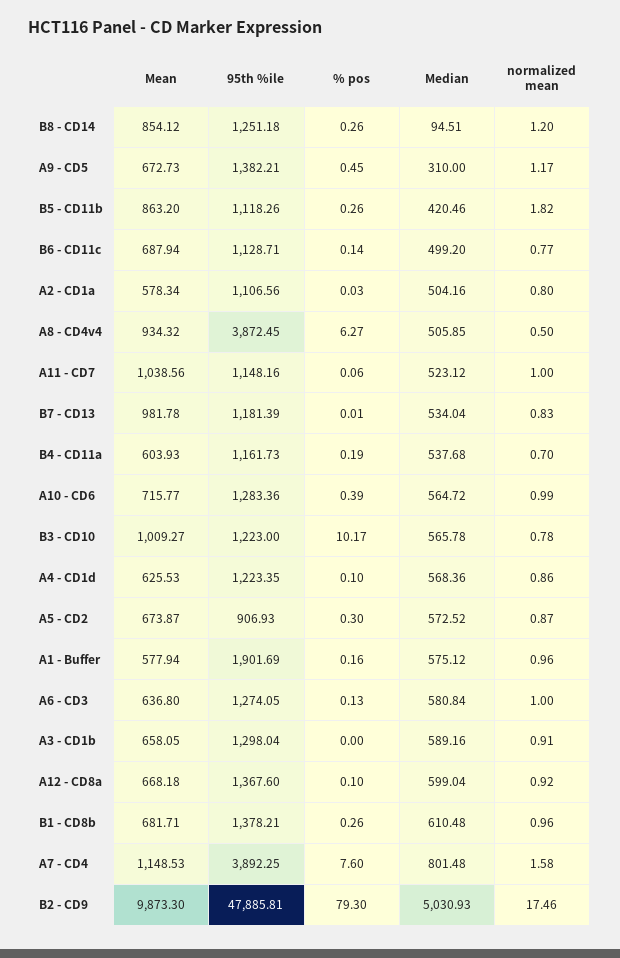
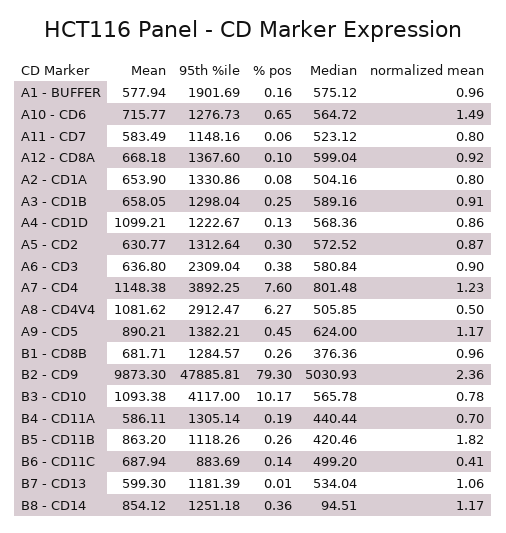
  {
    "Mean": {
      "B8 - CD14": 854.12,
-     "A9 - CD5": 672.73,
+     "A9 - CD5": 890.21,
      "B5 - CD11b": 863.2,
      "B6 - CD11c": 687.94,
-     "A2 - CD1a": 578.34,
+     "A2 - CD1a": 653.9,
-     "A8 - CD4v4": 934.32,
+     "A8 - CD4v4": 1081.62,
-     "A11 - CD7": 1038.56,
+     "A11 - CD7": 583.49,
-     "B7 - CD13": 981.78,
+     "B7 - CD13": 599.3,
-     "B4 - CD11a": 603.93,
+     "B4 - CD11a": 586.11,
      "A10 - CD6": 715.77,
-     "B3 - CD10": 1009.27,
+     "B3 - CD10": 1093.38,
-     "A4 - CD1d": 625.53,
+     "A4 - CD1d": 1099.21,
-     "A5 - CD2": 673.87,
+     "A5 - CD2": 630.77,
      "A1 - Buffer": 577.94,
      "A6 - CD3": 636.8,
      "A3 - CD1b": 658.05,
      "A12 - CD8a": 668.18,
      "B1 - CD8b": 681.71,
-     "A7 - CD4": 1148.53,
+     "A7 - CD4": 1148.38,
      "B2 - CD9": 9873.3
    },
    "95th %ile": {
      "B8 - CD14": 1251.18,
      "A9 - CD5": 1382.21,
      "B5 - CD11b": 1118.26,
-     "B6 - CD11c": 1128.71,
+     "B6 - CD11c": 883.69,
-     "A2 - CD1a": 1106.56,
+     "A2 - CD1a": 1330.86,
-     "A8 - CD4v4": 3872.45,
+     "A8 - CD4v4": 2912.47,
      "A11 - CD7": 1148.16,
      "B7 - CD13": 1181.39,
-     "B4 - CD11a": 1161.73,
+     "B4 - CD11a": 1305.14,
-     "A10 - CD6": 1283.36,
+     "A10 - CD6": 1276.73,
-     "B3 - CD10": 1223,
+     "B3 - CD10": 4117,
-     "A4 - CD1d": 1223.35,
+     "A4 - CD1d": 1222.67,
-     "A5 - CD2": 906.93,
+     "A5 - CD2": 1312.64,
      "A1 - Buffer": 1901.69,
-     "A6 - CD3": 1274.05,
+     "A6 - CD3": 2309.04,
      "A3 - CD1b": 1298.04,
      "A12 - CD8a": 1367.6,
-     "B1 - CD8b": 1378.21,
+     "B1 - CD8b": 1284.57,
      "A7 - CD4": 3892.25,
      "B2 - CD9": 47885.81
    },
    "% pos": {
-     "B8 - CD14": 0.26,
+     "B8 - CD14": 0.36,
      "A9 - CD5": 0.45,
      "B5 - CD11b": 0.26,
      "B6 - CD11c": 0.14,
-     "A2 - CD1a": 0.03,
+     "A2 - CD1a": 0.08,
      "A8 - CD4v4": 6.27,
      "A11 - CD7": 0.06,
      "B7 - CD13": 0.01,
      "B4 - CD11a": 0.19,
-     "A10 - CD6": 0.39,
+     "A10 - CD6": 0.65,
      "B3 - CD10": 10.17,
-     "A4 - CD1d": 0.1,
+     "A4 - CD1d": 0.13,
      "A5 - CD2": 0.3,
      "A1 - Buffer": 0.16,
-     "A6 - CD3": 0.13,
+     "A6 - CD3": 0.38,
-     "A3 - CD1b": 0,
+     "A3 - CD1b": 0.25,
      "A12 - CD8a": 0.1,
      "B1 - CD8b": 0.26,
      "A7 - CD4": 7.6,
      "B2 - CD9": 79.3
    },
    "Median": {
      "B8 - CD14": 94.51,
-     "A9 - CD5": 310,
+     "A9 - CD5": 624,
      "B5 - CD11b": 420.46,
      "B6 - CD11c": 499.2,
      "A2 - CD1a": 504.16,
      "A8 - CD4v4": 505.85,
      "A11 - CD7": 523.12,
      "B7 - CD13": 534.04,
-     "B4 - CD11a": 537.68,
+     "B4 - CD11a": 440.44,
      "A10 - CD6": 564.72,
      "B3 - CD10": 565.78,
      "A4 - CD1d": 568.36,
      "A5 - CD2": 572.52,
      "A1 - Buffer": 575.12,
      "A6 - CD3": 580.84,
      "A3 - CD1b": 589.16,
      "A12 - CD8a": 599.04,
-     "B1 - CD8b": 610.48,
+     "B1 - CD8b": 376.36,
      "A7 - CD4": 801.48,
      "B2 - CD9": 5030.93
    },
    "normalized mean": {
-     "B8 - CD14": 1.2,
+     "B8 - CD14": 1.17,
      "A9 - CD5": 1.17,
      "B5 - CD11b": 1.82,
-     "B6 - CD11c": 0.77,
+     "B6 - CD11c": 0.41,
      "A2 - CD1a": 0.8,
      "A8 - CD4v4": 0.5,
-     "A11 - CD7": 1,
+     "A11 - CD7": 0.8,
-     "B7 - CD13": 0.83,
+     "B7 - CD13": 1.06,
      "B4 - CD11a": 0.7,
-     "A10 - CD6": 0.99,
+     "A10 - CD6": 1.49,
      "B3 - CD10": 0.78,
      "A4 - CD1d": 0.86,
      "A5 - CD2": 0.87,
      "A1 - Buffer": 0.96,
-     "A6 - CD3": 1,
+     "A6 - CD3": 0.9,
      "A3 - CD1b": 0.91,
      "A12 - CD8a": 0.92,
      "B1 - CD8b": 0.96,
-     "A7 - CD4": 1.58,
+     "A7 - CD4": 1.23,
-     "B2 - CD9": 17.46
+     "B2 - CD9": 2.36
    }
  }

